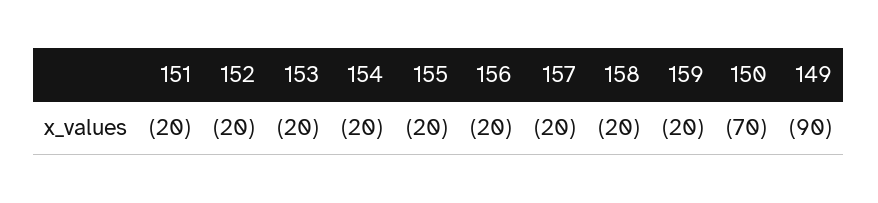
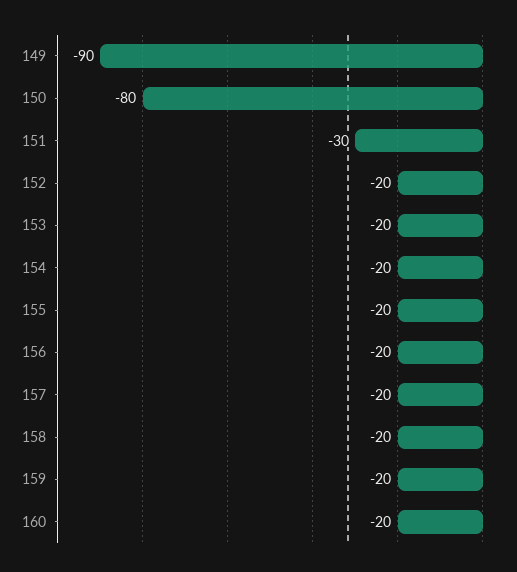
  {
-   "151": -20,
+   "151": -30,
    "152": -20,
    "153": -20,
    "154": -20,
    "155": -20,
    "156": -20,
    "157": -20,
    "158": -20,
    "159": -20,
-   "150": -70,
+   "150": -80,
-   "149": -90
+   "149": -90,
+   "160": -20
  }

